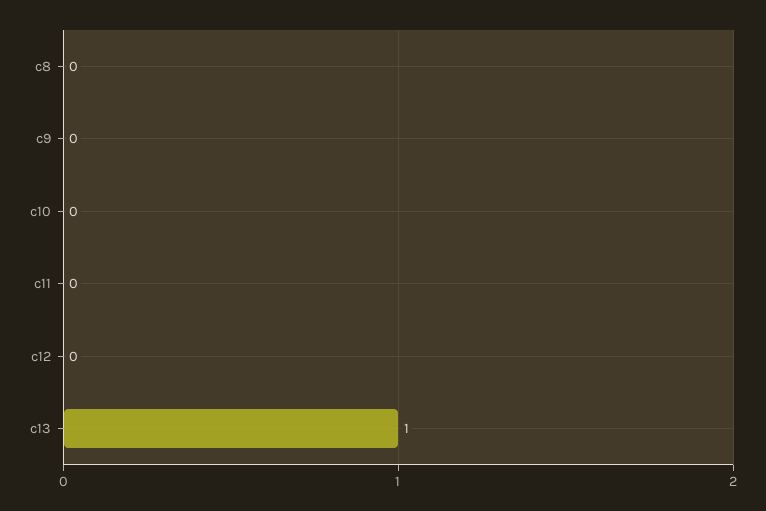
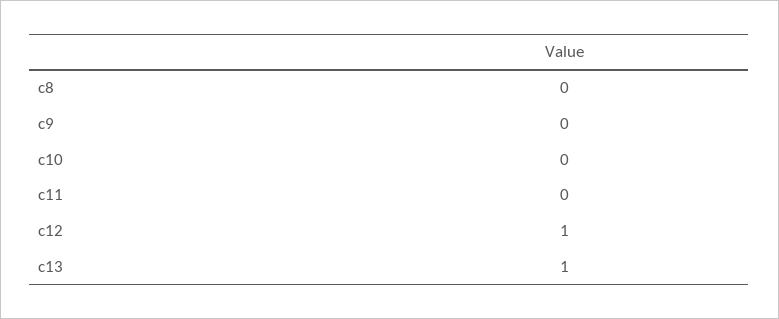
  {
    "c8": 0,
    "c9": 0,
    "c10": 0,
    "c11": 0,
-   "c12": 0,
+   "c12": 1,
    "c13": 1
  }

